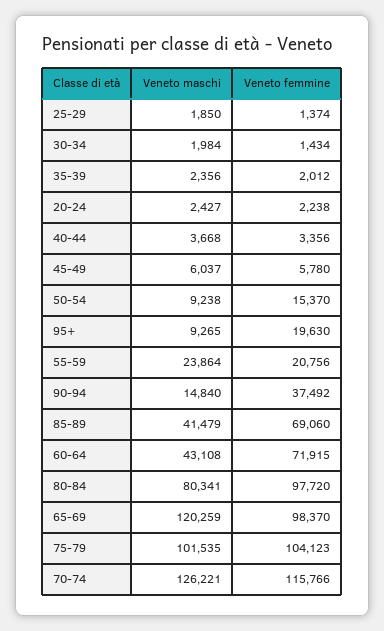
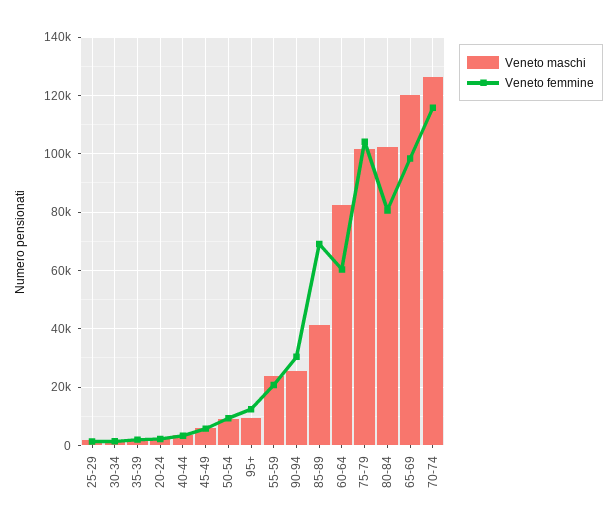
  {
    "Veneto maschi": {
      "25-29": 1850,
      "30-34": 1984,
      "35-39": 2356,
      "20-24": 2427,
      "40-44": 3668,
      "45-49": 6037,
      "50-54": 9238,
      "95+": 9265,
      "55-59": 23864,
-     "90-94": 14840,
+     "90-94": 25000,
      "85-89": 41479,
-     "60-64": 43108,
+     "60-64": 82500,
-     "80-84": 80341,
+     "80-84": 102500,
      "65-69": 120259,
      "75-79": 101535,
      "70-74": 126221
    },
    "Veneto femmine": {
      "25-29": 1374,
      "30-34": 1434,
      "35-39": 2012,
      "20-24": 2238,
      "40-44": 3356,
      "45-49": 5780,
-     "50-54": 15370,
+     "50-54": 10000,
-     "95+": 19630,
+     "95+": 12500,
      "55-59": 20756,
-     "90-94": 37492,
+     "90-94": 30000,
      "85-89": 69060,
-     "60-64": 71915,
+     "60-64": 60000,
-     "80-84": 97720,
+     "80-84": 80000,
      "65-69": 98370,
      "75-79": 104123,
      "70-74": 115766
    }
  }

